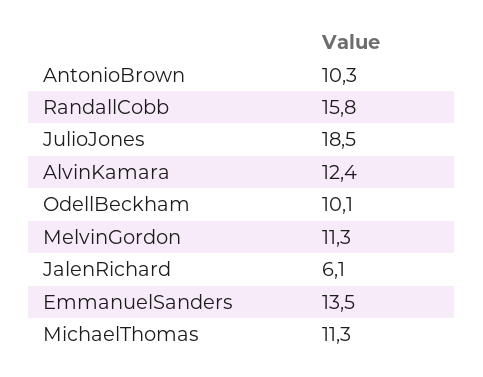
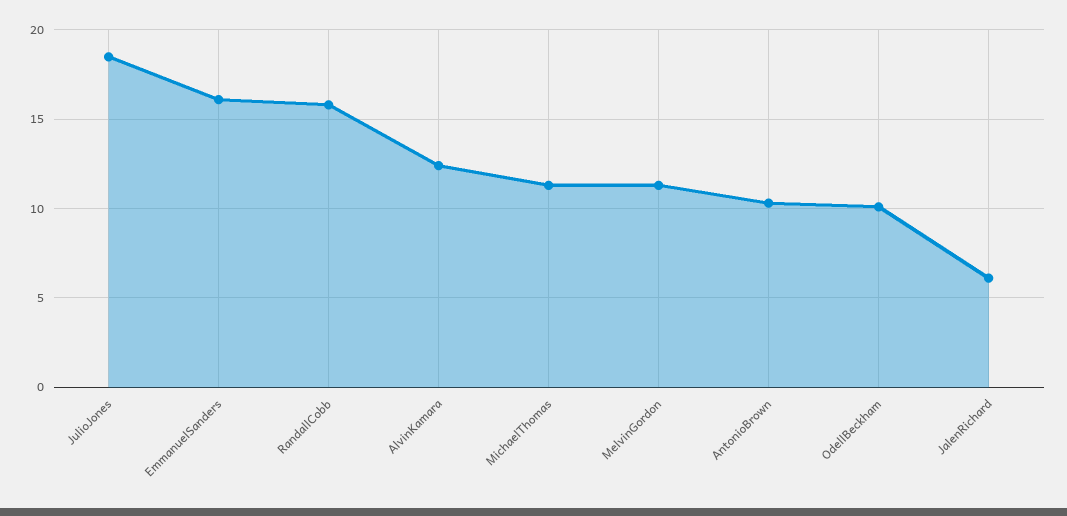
  {
    "AntonioBrown": 10.3,
    "RandallCobb": 15.8,
    "JulioJones": 18.5,
    "AlvinKamara": 12.4,
    "OdellBeckham": 10.1,
    "MelvinGordon": 11.3,
    "JalenRichard": 6.1,
-   "EmmanuelSanders": 13.5,
+   "EmmanuelSanders": 16,
    "MichaelThomas": 11.3
  }

